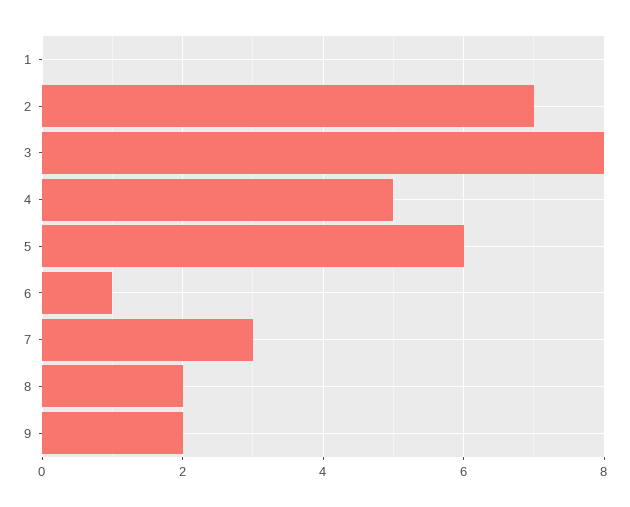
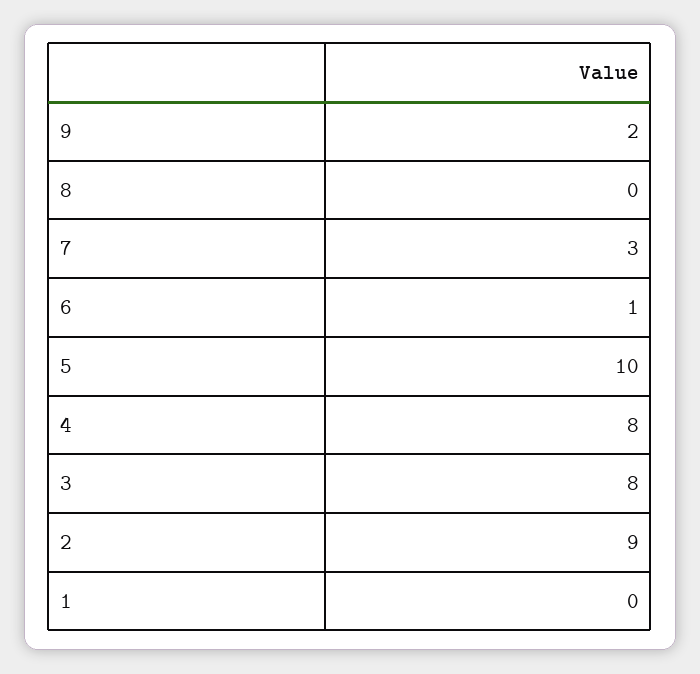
  {
    "1": 0,
-   "2": 7,
+   "2": 9,
    "3": 8,
-   "4": 5,
+   "4": 8,
-   "5": 6,
+   "5": 10,
    "6": 1,
    "7": 3,
-   "8": 2,
+   "8": 0,
    "9": 2
  }

